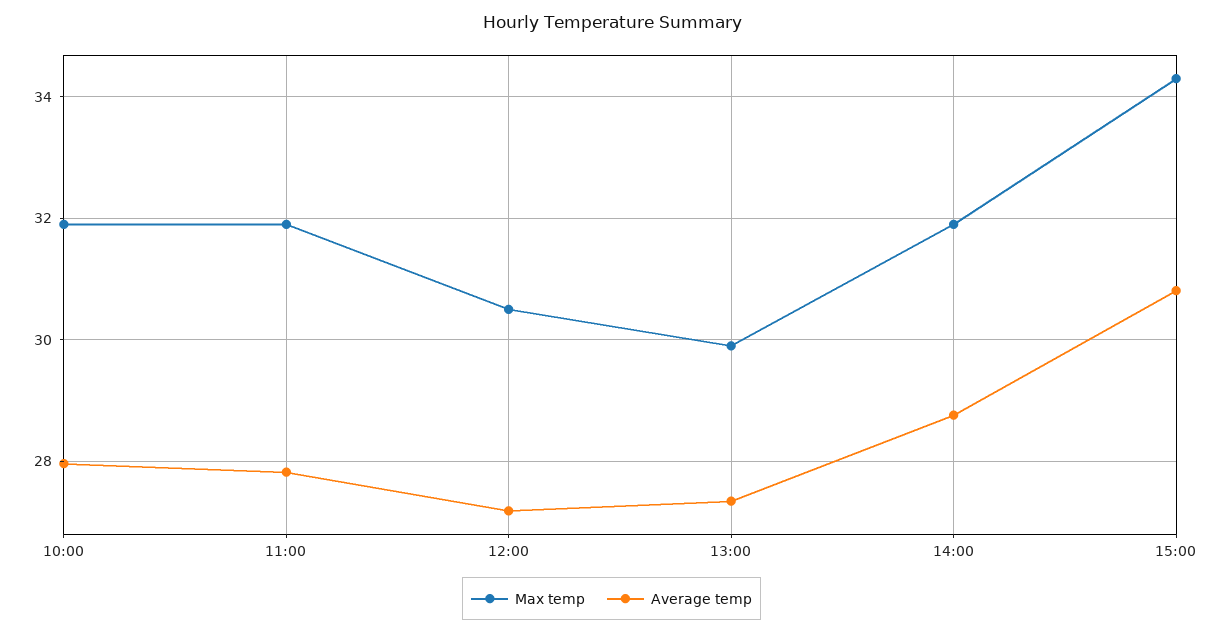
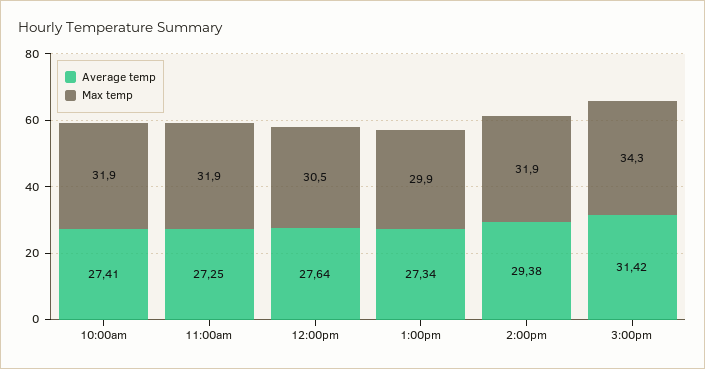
  {
    "Max temp": {
      "10:00": 31.9,
      "11:00": 31.9,
      "12:00": 30.5,
      "13:00": 29.9,
      "14:00": 31.9,
      "15:00": 34.3
    },
    "Average temp": {
-     "10:00": 28,
+     "10:00": 27.41,
-     "11:00": 27.8,
+     "11:00": 27.25,
-     "12:00": 27.2,
+     "12:00": 27.64,
      "13:00": 27.34,
-     "14:00": 28.8,
+     "14:00": 29.38,
-     "15:00": 30.8
+     "15:00": 31.42
    }
  }

